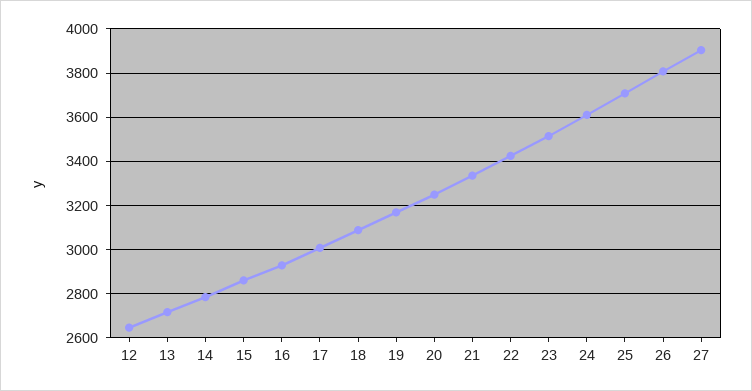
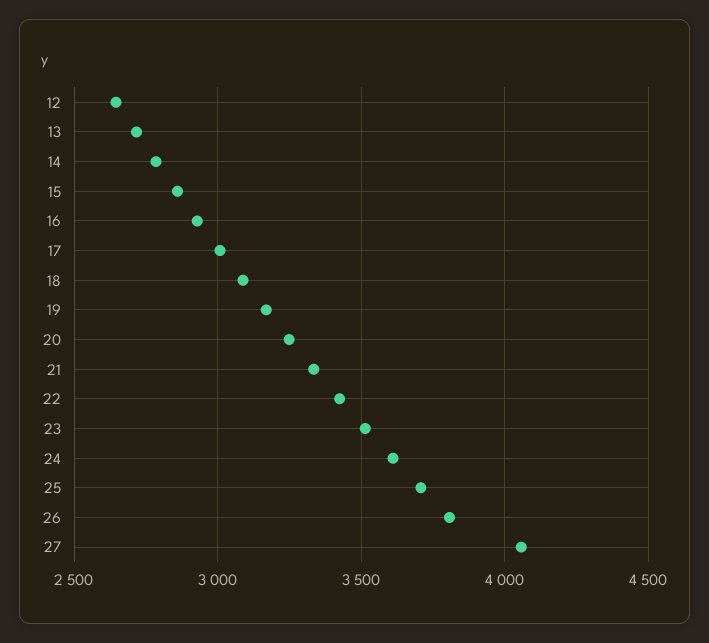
  {
    "12": 2650,
    "13": 2700,
    "14": 2800,
    "15": 2850,
    "16": 2950,
    "17": 3000,
    "18": 3100,
    "19": 3150,
    "20": 3250,
    "21": 3350,
    "22": 3450,
    "23": 3500,
    "24": 3600,
    "25": 3700,
    "26": 3800,
-   "27": 3900
+   "27": 4050
  }

